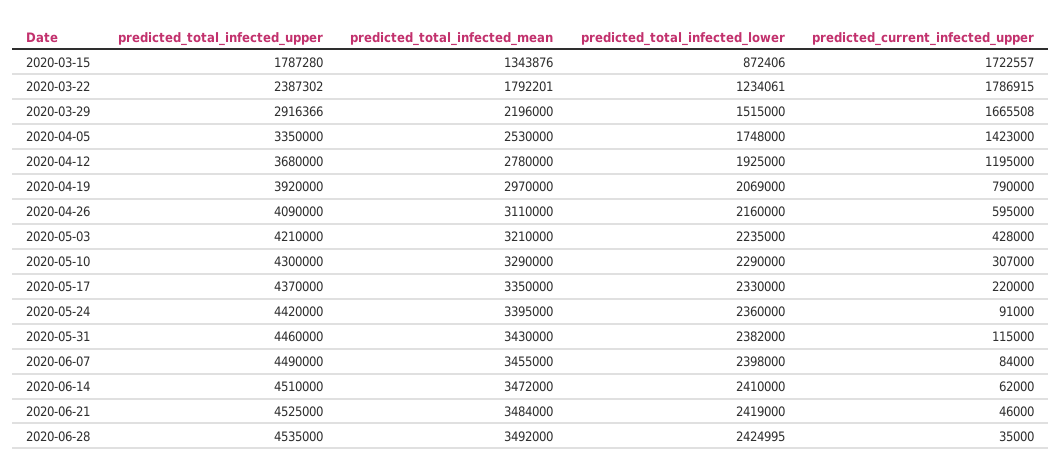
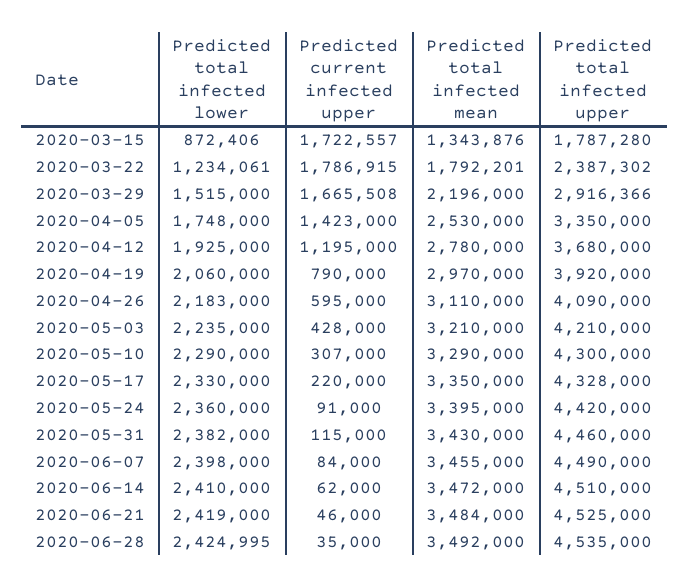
  {
    "predicted_total_infected_upper": {
      "2020-03-15": 1787280,
      "2020-03-22": 2387302,
      "2020-03-29": 2916366,
      "2020-04-05": 3350000,
      "2020-04-12": 3680000,
      "2020-04-19": 3920000,
      "2020-04-26": 4090000,
      "2020-05-03": 4210000,
      "2020-05-10": 4300000,
-     "2020-05-17": 4370000,
+     "2020-05-17": 4328000,
      "2020-05-24": 4420000,
      "2020-05-31": 4460000,
      "2020-06-07": 4490000,
      "2020-06-14": 4510000,
      "2020-06-21": 4525000,
      "2020-06-28": 4535000
    },
    "predicted_total_infected_mean": {
      "2020-03-15": 1343876,
      "2020-03-22": 1792201,
      "2020-03-29": 2196000,
      "2020-04-05": 2530000,
      "2020-04-12": 2780000,
      "2020-04-19": 2970000,
      "2020-04-26": 3110000,
      "2020-05-03": 3210000,
      "2020-05-10": 3290000,
      "2020-05-17": 3350000,
      "2020-05-24": 3395000,
      "2020-05-31": 3430000,
      "2020-06-07": 3455000,
      "2020-06-14": 3472000,
      "2020-06-21": 3484000,
      "2020-06-28": 3492000
    },
    "predicted_total_infected_lower": {
      "2020-03-15": 872406,
      "2020-03-22": 1234061,
      "2020-03-29": 1515000,
      "2020-04-05": 1748000,
      "2020-04-12": 1925000,
-     "2020-04-19": 2069000,
+     "2020-04-19": 2060000,
-     "2020-04-26": 2160000,
+     "2020-04-26": 2183000,
      "2020-05-03": 2235000,
      "2020-05-10": 2290000,
      "2020-05-17": 2330000,
      "2020-05-24": 2360000,
      "2020-05-31": 2382000,
      "2020-06-07": 2398000,
      "2020-06-14": 2410000,
      "2020-06-21": 2419000,
      "2020-06-28": 2424995
    },
    "predicted_current_infected_upper": {
      "2020-03-15": 1722557,
      "2020-03-22": 1786915,
      "2020-03-29": 1665508,
      "2020-04-05": 1423000,
      "2020-04-12": 1195000,
      "2020-04-19": 790000,
      "2020-04-26": 595000,
      "2020-05-03": 428000,
      "2020-05-10": 307000,
      "2020-05-17": 220000,
      "2020-05-24": 91000,
      "2020-05-31": 115000,
      "2020-06-07": 84000,
      "2020-06-14": 62000,
      "2020-06-21": 46000,
      "2020-06-28": 35000
    }
  }

